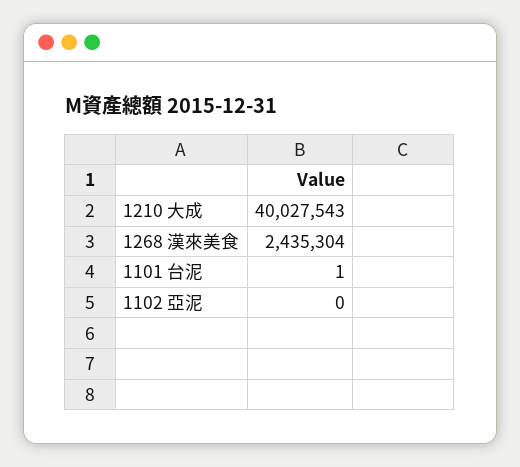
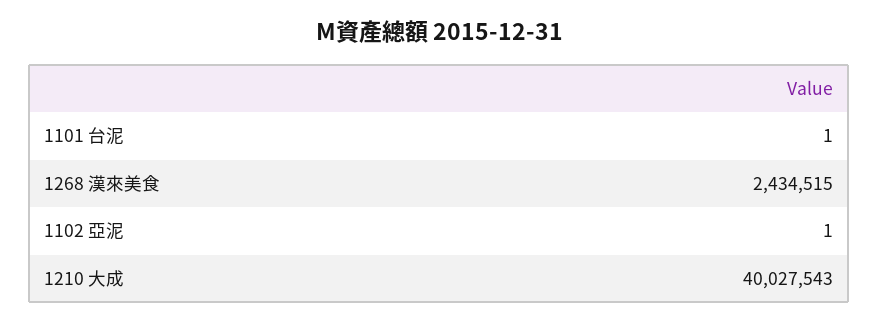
  {
    "1210 大成": 40027543,
-   "1268 漢來美食": 2435304,
+   "1268 漢來美食": 2434515,
    "1101 台泥": 1,
-   "1102 亞泥": 0
+   "1102 亞泥": 1
  }

